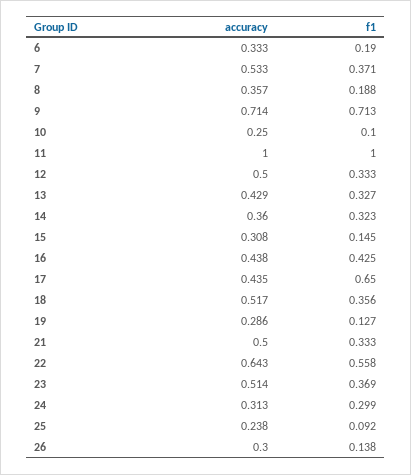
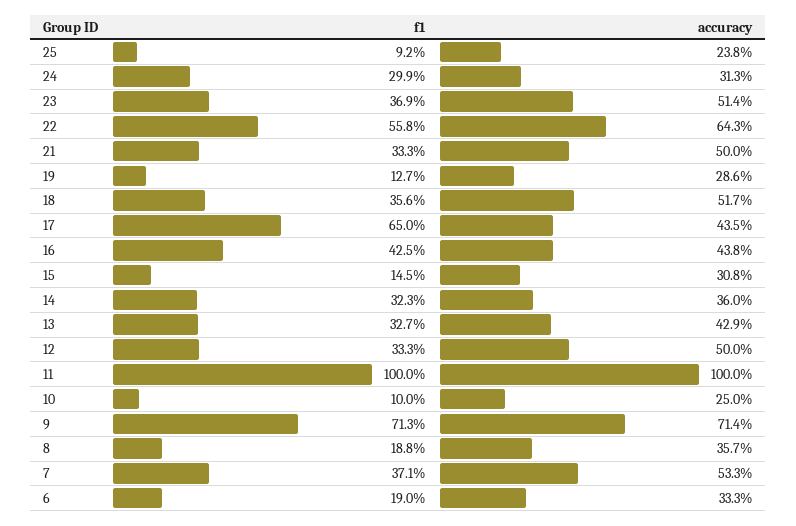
  {
    "accuracy": {
      "6": 0.333,
      "7": 0.533,
      "8": 0.357,
      "9": 0.714,
      "10": 0.25,
      "11": 1,
      "12": 0.5,
      "13": 0.429,
      "14": 0.36,
      "15": 0.308,
      "16": 0.438,
      "17": 0.435,
      "18": 0.517,
      "19": 0.286,
      "21": 0.5,
      "22": 0.643,
      "23": 0.514,
      "24": 0.313,
-     "25": 0.238,
+     "25": 0.238
-     "26": 0.3
    },
    "f1": {
      "6": 0.19,
      "7": 0.371,
      "8": 0.188,
      "9": 0.713,
      "10": 0.1,
      "11": 1,
      "12": 0.333,
      "13": 0.327,
      "14": 0.323,
      "15": 0.145,
      "16": 0.425,
      "17": 0.65,
      "18": 0.356,
      "19": 0.127,
      "21": 0.333,
      "22": 0.558,
      "23": 0.369,
      "24": 0.299,
-     "25": 0.092,
+     "25": 0.092
-     "26": 0.138
    }
  }

